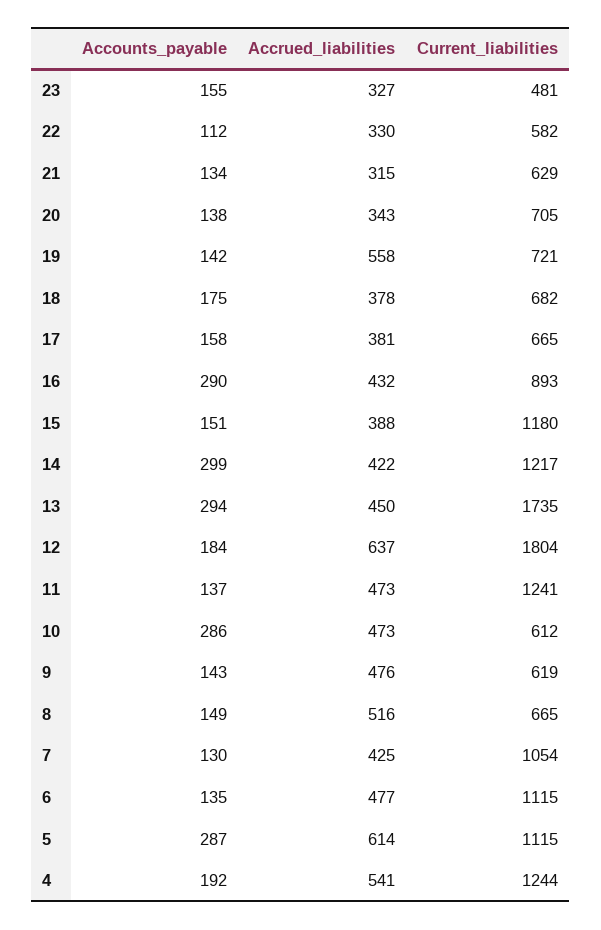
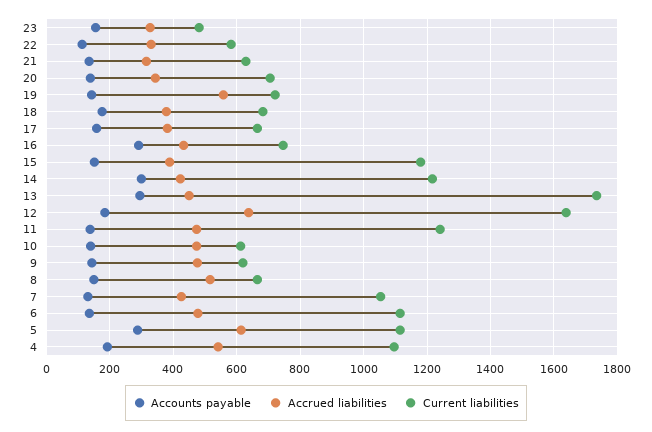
  {
    "Accounts_payable": {
      "23": 155,
      "22": 112,
      "21": 134,
      "20": 138,
      "19": 142,
      "18": 175,
      "17": 158,
      "16": 290,
      "15": 151,
      "14": 299,
      "13": 294,
      "12": 184,
      "11": 137,
-     "10": 286,
+     "10": 140,
      "9": 143,
      "8": 149,
      "7": 130,
      "6": 135,
      "5": 287,
      "4": 192
    },
    "Accrued_liabilities": {
      "23": 327,
      "22": 330,
      "21": 315,
      "20": 343,
      "19": 558,
      "18": 378,
      "17": 381,
      "16": 432,
      "15": 388,
      "14": 422,
      "13": 450,
      "12": 637,
      "11": 473,
      "10": 473,
      "9": 476,
      "8": 516,
      "7": 425,
      "6": 477,
      "5": 614,
      "4": 541
    },
    "Current_liabilities": {
      "23": 481,
      "22": 582,
      "21": 629,
      "20": 705,
      "19": 721,
      "18": 682,
      "17": 665,
-     "16": 893,
+     "16": 740,
      "15": 1180,
      "14": 1217,
      "13": 1735,
-     "12": 1804,
+     "12": 1640,
      "11": 1241,
      "10": 612,
      "9": 619,
      "8": 665,
      "7": 1054,
      "6": 1115,
      "5": 1115,
-     "4": 1244
+     "4": 1100
    }
  }

